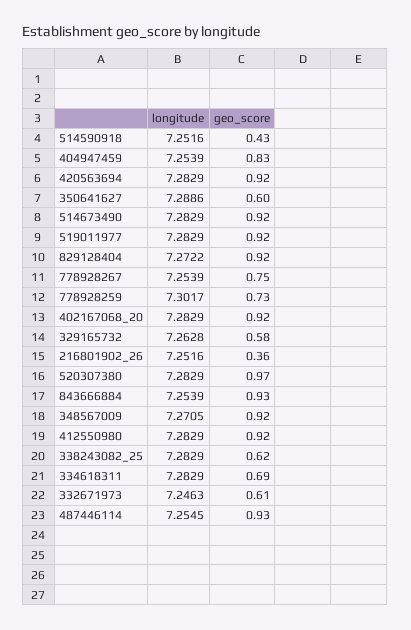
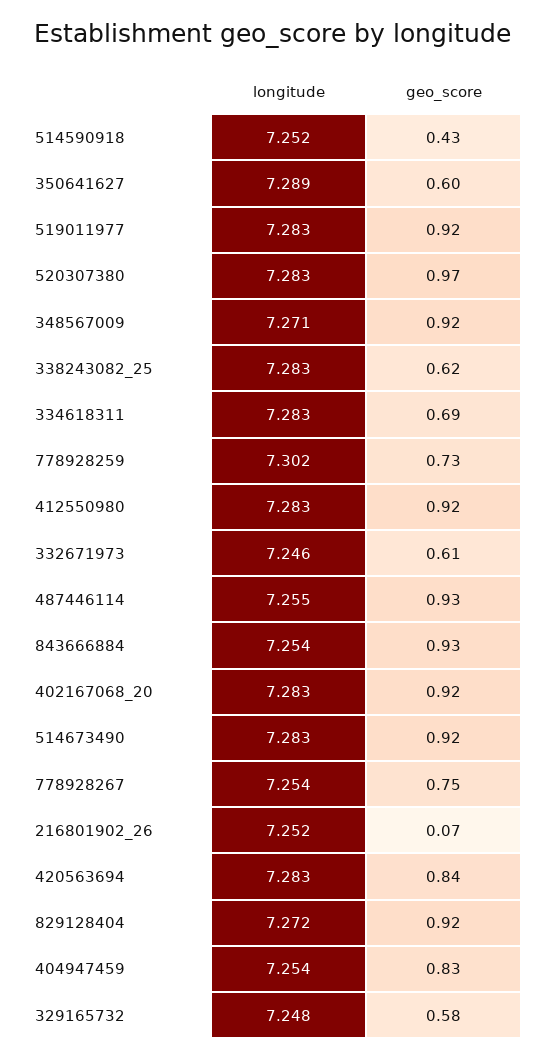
  {
    "longitude": {
      "514590918": 7.2516,
      "404947459": 7.2539,
      "420563694": 7.2829,
      "350641627": 7.2886,
      "514673490": 7.2829,
      "519011977": 7.2829,
      "829128404": 7.2722,
      "778928267": 7.2539,
      "778928259": 7.3017,
      "402167068_20": 7.2829,
-     "329165732": 7.2628,
+     "329165732": 7.248,
      "216801902_26": 7.2516,
      "520307380": 7.2829,
      "843666884": 7.2539,
      "348567009": 7.2705,
      "412550980": 7.2829,
      "338243082_25": 7.2829,
      "334618311": 7.2829,
      "332671973": 7.2463,
      "487446114": 7.2545
    },
    "geo_score": {
      "514590918": 0.43,
      "404947459": 0.83,
-     "420563694": 0.92,
+     "420563694": 0.84,
      "350641627": 0.6,
      "514673490": 0.92,
      "519011977": 0.92,
      "829128404": 0.92,
      "778928267": 0.75,
      "778928259": 0.73,
      "402167068_20": 0.92,
      "329165732": 0.58,
-     "216801902_26": 0.36,
+     "216801902_26": 0.07,
      "520307380": 0.97,
      "843666884": 0.93,
      "348567009": 0.92,
      "412550980": 0.92,
      "338243082_25": 0.62,
      "334618311": 0.69,
      "332671973": 0.61,
      "487446114": 0.93
    }
  }

